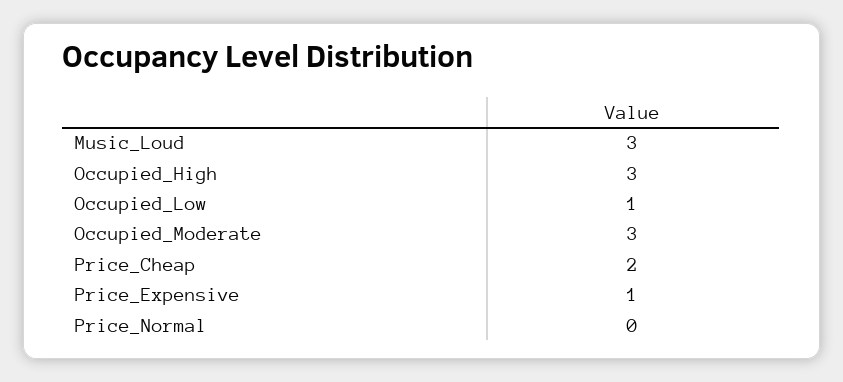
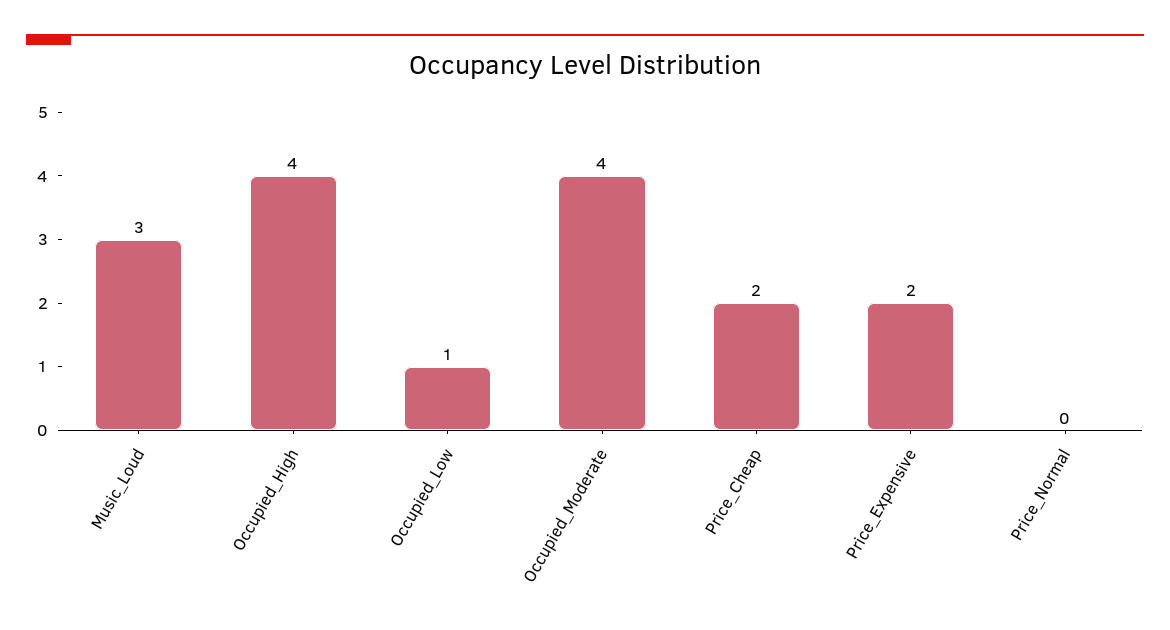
  {
    "Music_Loud": 3,
-   "Occupied_High": 3,
+   "Occupied_High": 4,
    "Occupied_Low": 1,
-   "Occupied_Moderate": 3,
+   "Occupied_Moderate": 4,
    "Price_Cheap": 2,
-   "Price_Expensive": 1,
+   "Price_Expensive": 2,
    "Price_Normal": 0
  }

